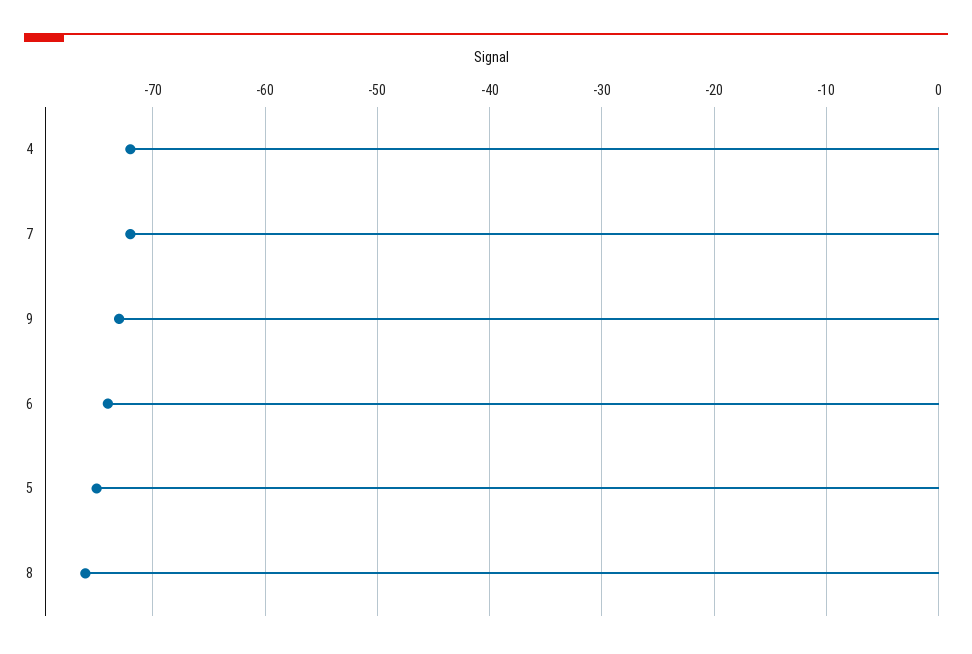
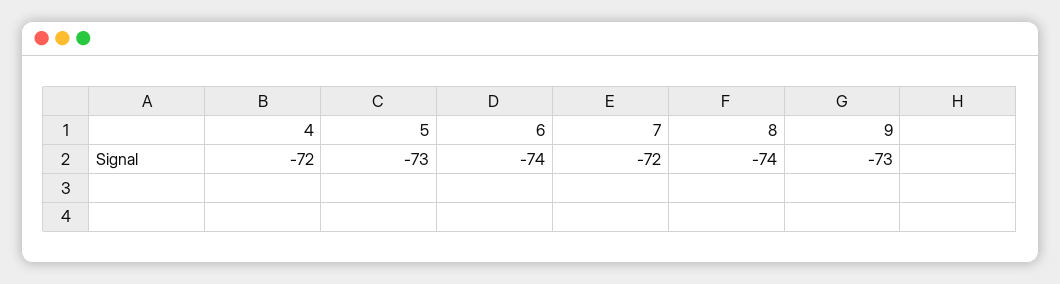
  {
    "4": -72,
    "7": -72,
    "9": -73,
    "6": -74,
-   "5": -75,
+   "5": -73,
-   "8": -76
+   "8": -74
  }

